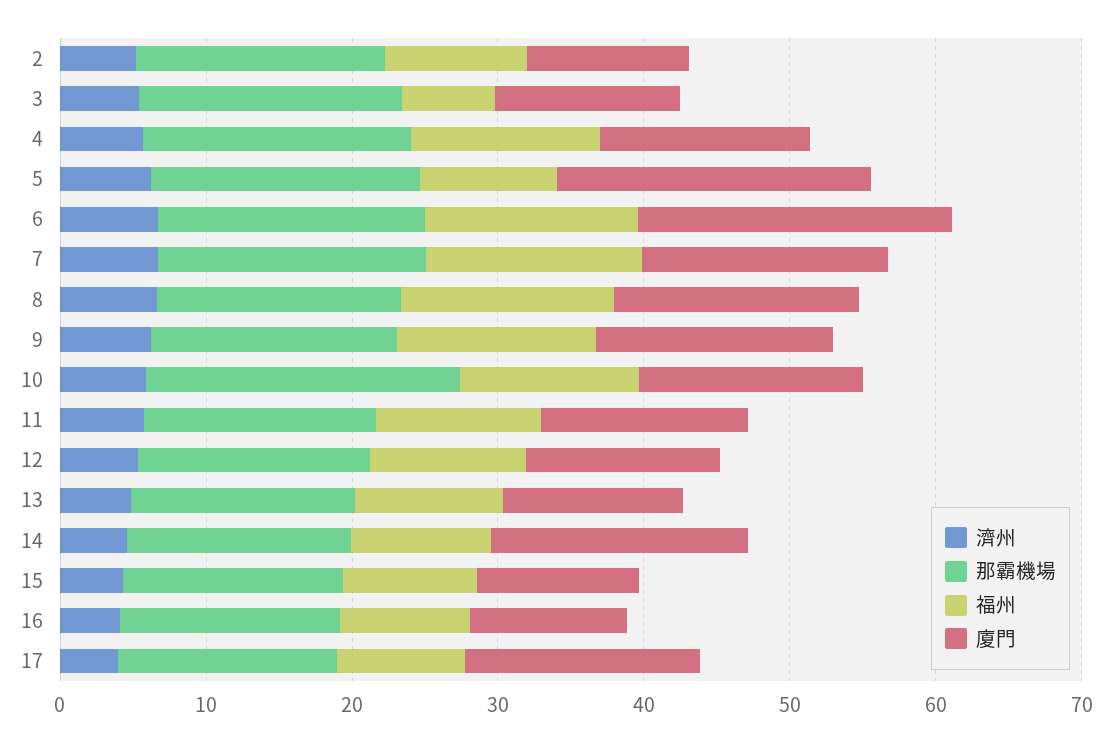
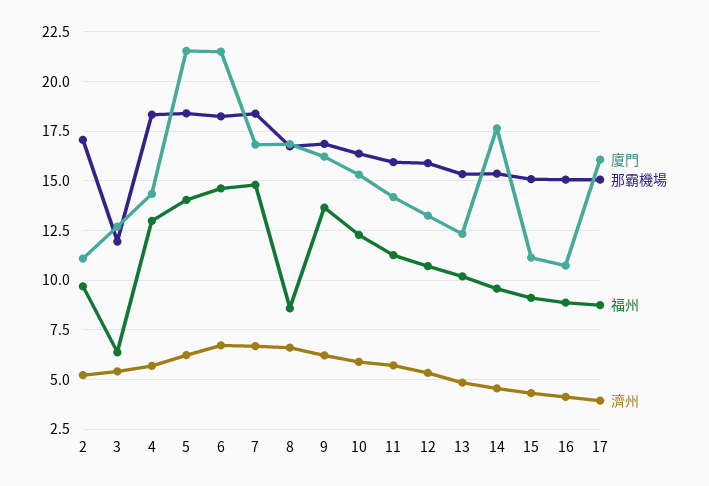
  {
    "濟州": {
      "2": 5,
      "3": 5.5,
      "4": 5.5,
      "5": 6,
      "6": 6.5,
      "7": 6.5,
      "8": 6.5,
      "9": 6,
      "10": 6,
      "11": 5.5,
      "12": 5.5,
      "13": 5,
      "14": 4.5,
      "15": 4.5,
      "16": 4,
      "17": 4
    },
    "那霸機場": {
      "2": 17,
-     "3": 18,
+     "3": 12,
      "4": 18.5,
      "5": 18.5,
      "6": 18.5,
      "7": 18.5,
      "8": 16.5,
      "9": 17,
-     "10": 22,
+     "10": 16.5,
      "11": 16,
      "12": 16,
      "13": 15.5,
      "14": 15.5,
      "15": 15,
      "16": 15,
      "17": 15
    },
    "福州": {
      "2": 9.5,
      "3": 6.5,
      "4": 13,
-     "5": 10,
+     "5": 14,
      "6": 14.5,
      "7": 15,
-     "8": 14,
+     "8": 8.5,
      "9": 13.5,
      "10": 12.5,
      "11": 11.5,
      "12": 10.5,
      "13": 10,
      "14": 9.5,
      "15": 9,
      "16": 9,
      "17": 9
    },
    "廈門": {
      "2": 11,
      "3": 12.5,
      "4": 14.5,
      "5": 21.5,
      "6": 21.5,
      "7": 17,
      "8": 17,
      "9": 16,
      "10": 15.5,
      "11": 14,
      "12": 13.5,
      "13": 12.5,
      "14": 17.5,
      "15": 11,
      "16": 10.5,
      "17": 16
    }
  }

